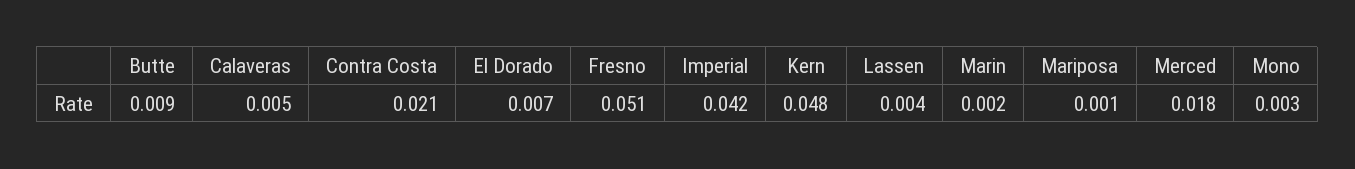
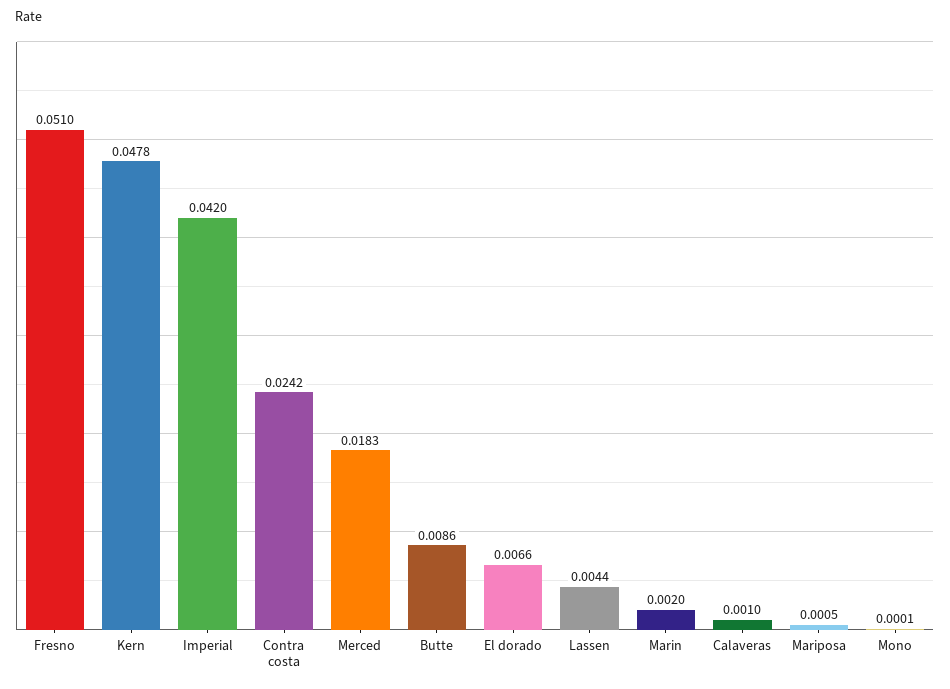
  {
    "Butte": 0.0086,
-   "Calaveras": 0.005,
+   "Calaveras": 0.001,
-   "Contra Costa": 0.021,
+   "Contra Costa": 0.0242,
    "El Dorado": 0.0066,
    "Fresno": 0.051,
    "Imperial": 0.042,
    "Kern": 0.0478,
    "Lassen": 0.0044,
    "Marin": 0.002,
    "Mariposa": 0.0005,
    "Merced": 0.0183,
-   "Mono": 0.003
+   "Mono": 0.0001
  }

